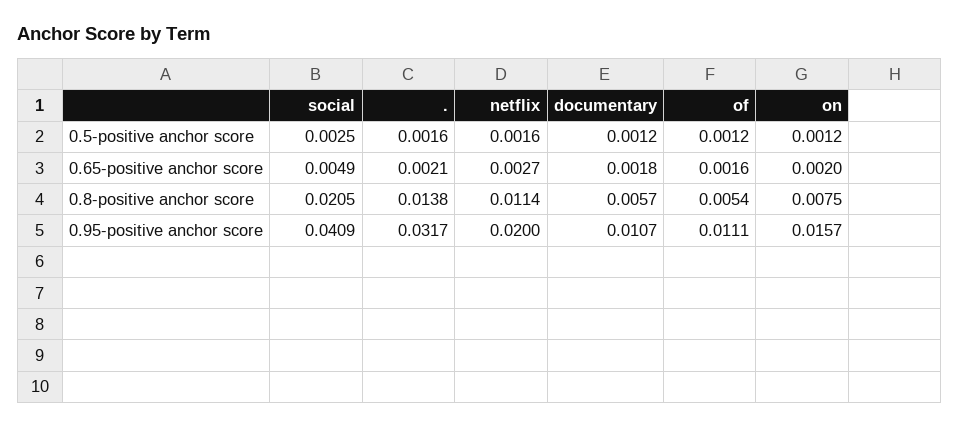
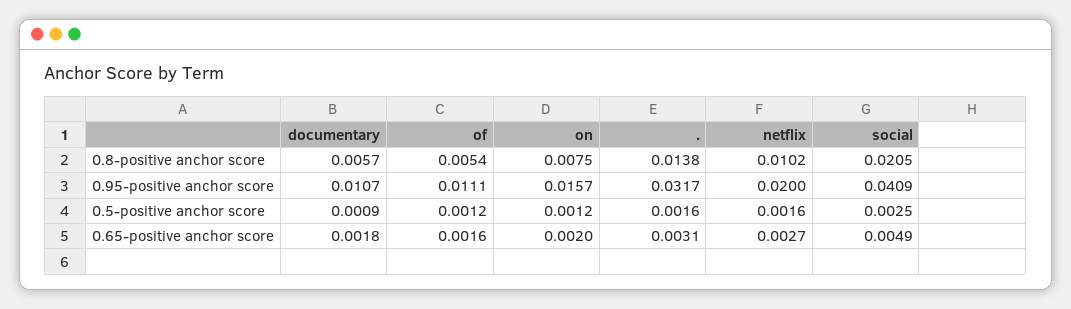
  {
    "social": {
      "0.5-positive anchor score": 0.0025,
      "0.65-positive anchor score": 0.0049,
      "0.8-positive anchor score": 0.0205,
      "0.95-positive anchor score": 0.0409
    },
    ".": {
      "0.5-positive anchor score": 0.0016,
-     "0.65-positive anchor score": 0.0021,
+     "0.65-positive anchor score": 0.0031,
      "0.8-positive anchor score": 0.0138,
      "0.95-positive anchor score": 0.0317
    },
    "netflix": {
      "0.5-positive anchor score": 0.0016,
      "0.65-positive anchor score": 0.0027,
-     "0.8-positive anchor score": 0.0114,
+     "0.8-positive anchor score": 0.0102,
      "0.95-positive anchor score": 0.02
    },
    "documentary": {
-     "0.5-positive anchor score": 0.0012,
+     "0.5-positive anchor score": 0.0009,
      "0.65-positive anchor score": 0.0018,
      "0.8-positive anchor score": 0.0057,
      "0.95-positive anchor score": 0.0107
    },
    "of": {
      "0.5-positive anchor score": 0.0012,
      "0.65-positive anchor score": 0.0016,
      "0.8-positive anchor score": 0.0054,
      "0.95-positive anchor score": 0.0111
    },
    "on": {
      "0.5-positive anchor score": 0.0012,
      "0.65-positive anchor score": 0.002,
      "0.8-positive anchor score": 0.0075,
      "0.95-positive anchor score": 0.0157
    }
  }

